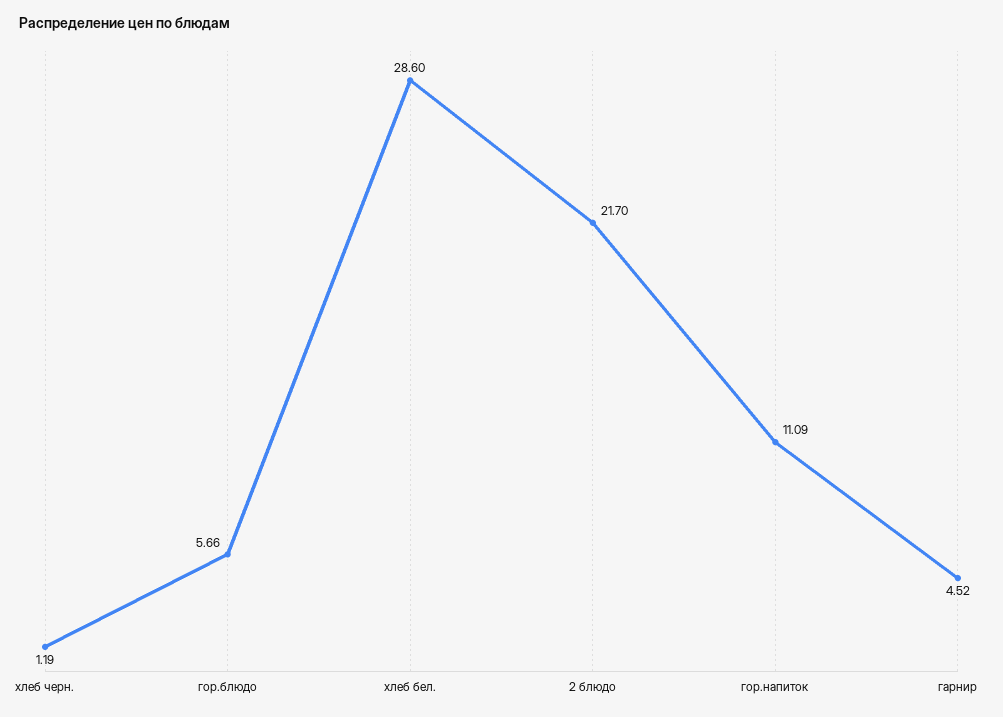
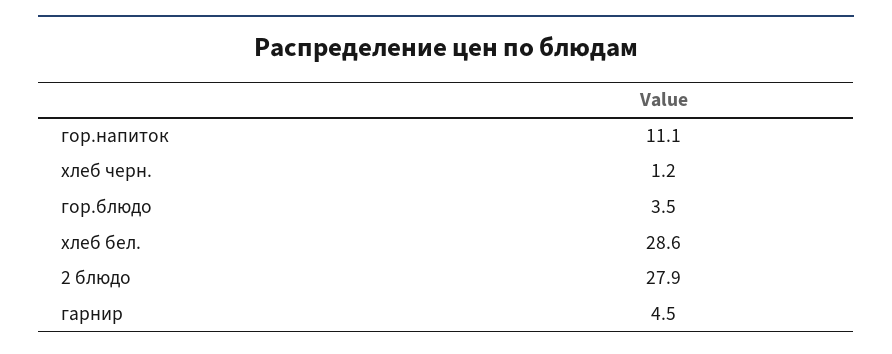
  {
    "хлеб черн.": 1.19,
-   "гор.блюдо": 5.66,
+   "гор.блюдо": 3.5,
    "хлеб бел.": 28.6,
-   "2 блюдо": 21.7,
+   "2 блюдо": 27.9,
    "гор.напиток": 11.09,
    "гарнир": 4.52
  }

